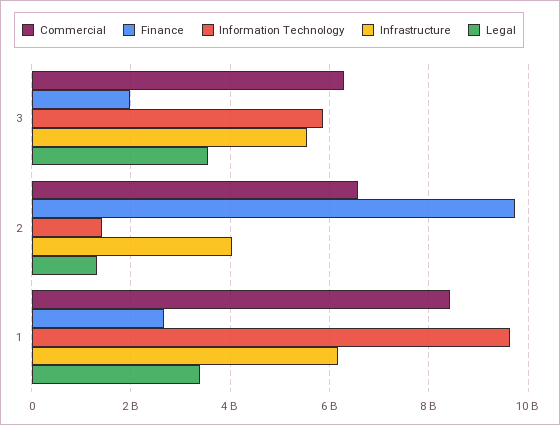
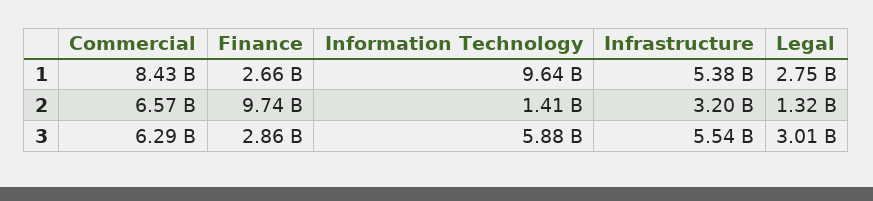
  {
    "Commercial": {
      "3": 6290000000,
      "2": 6570000000,
      "1": 8430000000
    },
    "Finance": {
-     "3": 2000000000,
+     "3": 2860000000,
      "2": 9740000000,
      "1": 2660000000
    },
    "Information Technology": {
      "3": 5880000000,
      "2": 1410000000,
      "1": 9640000000
    },
    "Infrastructure": {
      "3": 5540000000,
-     "2": 4000000000,
+     "2": 3200000000,
-     "1": 6200000000
+     "1": 5380000000
    },
    "Legal": {
-     "3": 3600000000,
+     "3": 3010000000,
      "2": 1320000000,
-     "1": 3400000000
+     "1": 2750000000
    }
  }

